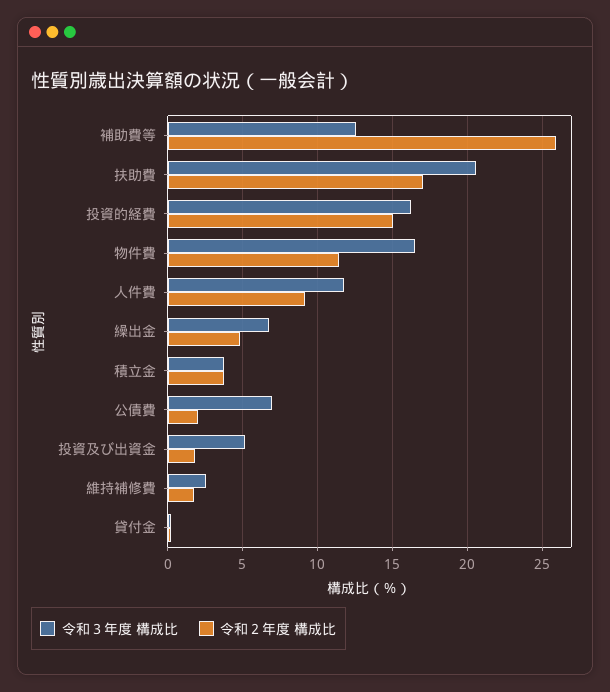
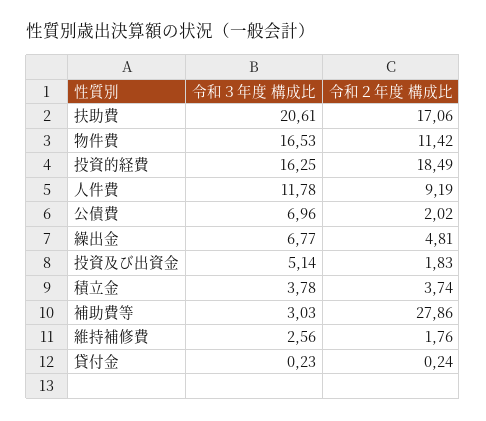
  {
    "令和３年度 構成比": {
-     "補助費等": 12.5,
+     "補助費等": 3.03,
      "扶助費": 20.61,
      "投資的経費": 16.25,
      "物件費": 16.53,
      "人件費": 11.78,
      "繰出金": 6.77,
      "積立金": 3.78,
      "公債費": 6.96,
      "投資及び出資金": 5.14,
      "維持補修費": 2.56,
      "貸付金": 0.23
    },
    "令和２年度 構成比": {
-     "補助費等": 26,
+     "補助費等": 27.86,
      "扶助費": 17.06,
-     "投資的経費": 15,
+     "投資的経費": 18.49,
      "物件費": 11.42,
      "人件費": 9.19,
      "繰出金": 4.81,
      "積立金": 3.74,
      "公債費": 2.02,
      "投資及び出資金": 1.83,
      "維持補修費": 1.76,
      "貸付金": 0.24
    }
  }

